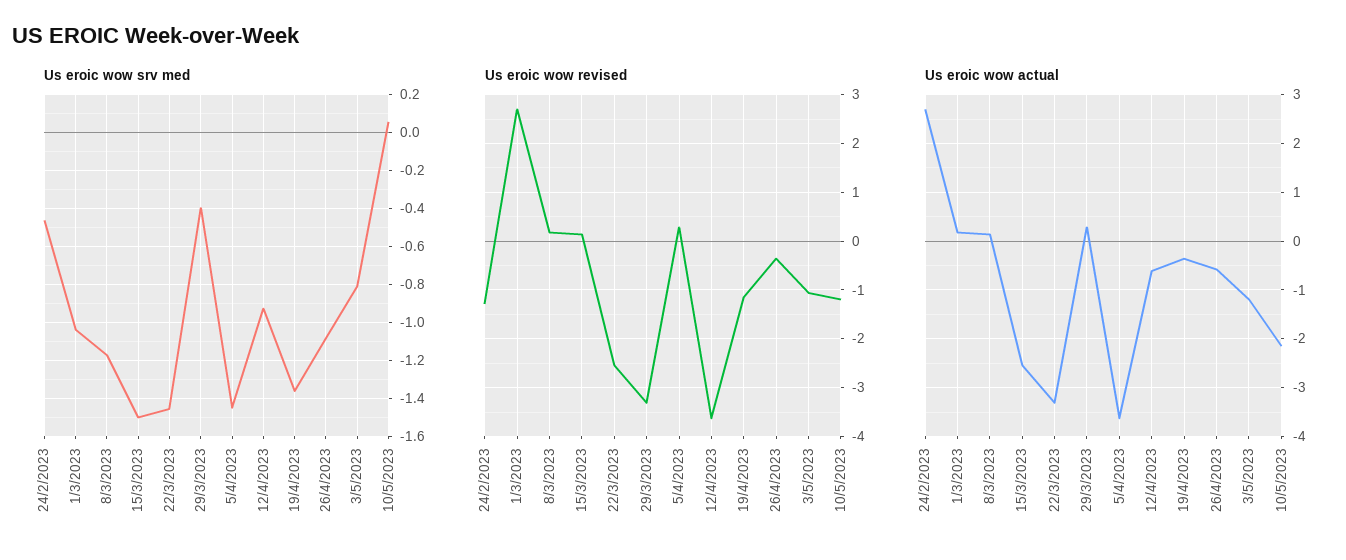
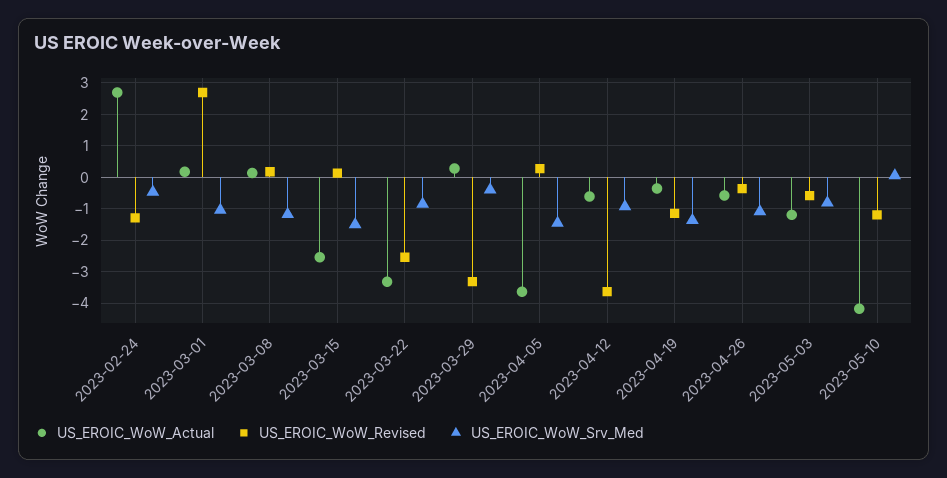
  {
    "Us eroic wow srv med": {
      "24/2/2023": -0.45,
      "1/3/2023": -1.05,
      "8/3/2023": -1.15,
      "15/3/2023": -1.5,
-     "22/3/2023": -1.45,
+     "22/3/2023": -0.8,
      "29/3/2023": -0.4,
      "5/4/2023": -1.45,
      "12/4/2023": -0.95,
      "19/4/2023": -1.35,
      "26/4/2023": -1.1,
      "3/5/2023": -0.8,
      "10/5/2023": 0.05
    },
    "Us eroic wow revised": {
      "24/2/2023": -1.2,
      "1/3/2023": 2.6,
      "8/3/2023": 0.2,
      "15/3/2023": 0.2,
      "22/3/2023": -2.6,
      "29/3/2023": -3.4,
      "5/4/2023": 0.2,
      "12/4/2023": -3.6,
      "19/4/2023": -1.2,
      "26/4/2023": -0.4,
-     "3/5/2023": -1,
+     "3/5/2023": -0.6,
      "10/5/2023": -1.2
    },
    "Us eroic wow actual": {
      "24/2/2023": 2.6,
      "1/3/2023": 0.2,
      "8/3/2023": 0.2,
      "15/3/2023": -2.6,
      "22/3/2023": -3.4,
      "29/3/2023": 0.2,
      "5/4/2023": -3.6,
      "12/4/2023": -0.6,
      "19/4/2023": -0.4,
      "26/4/2023": -0.6,
      "3/5/2023": -1.2,
-     "10/5/2023": -2.2
+     "10/5/2023": -4.2
    }
  }

